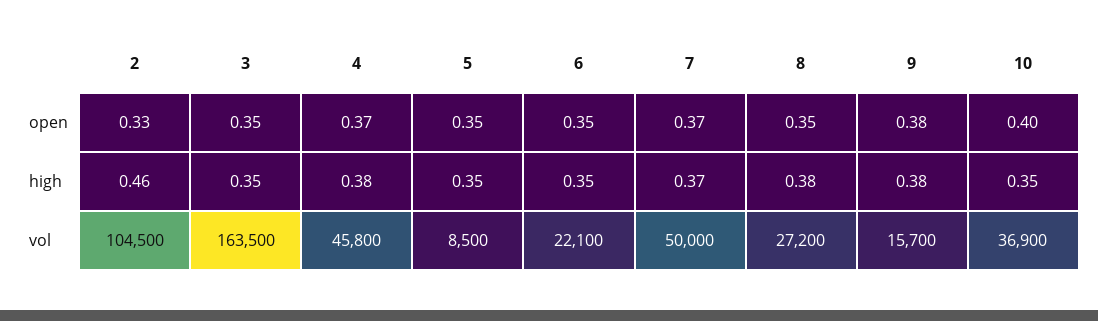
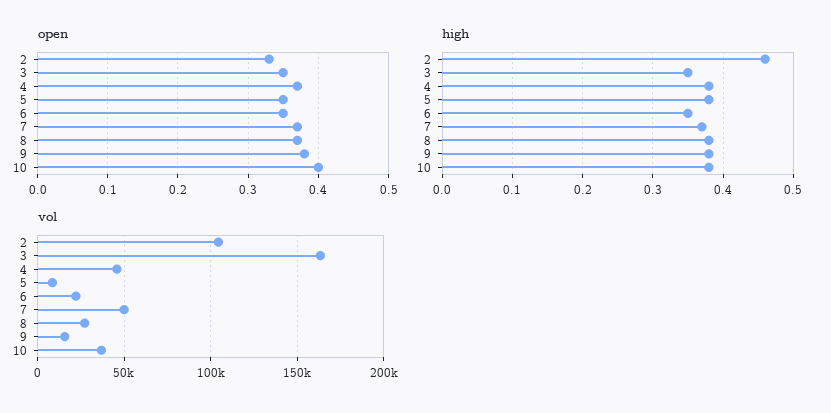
  {
    "open": {
      "2": 0.33,
      "3": 0.35,
      "4": 0.37,
      "5": 0.35,
      "6": 0.35,
      "7": 0.37,
-     "8": 0.35,
+     "8": 0.37,
      "9": 0.38,
      "10": 0.4
    },
    "high": {
      "2": 0.46,
      "3": 0.35,
      "4": 0.38,
-     "5": 0.35,
+     "5": 0.38,
      "6": 0.35,
      "7": 0.37,
      "8": 0.38,
      "9": 0.38,
-     "10": 0.35
+     "10": 0.38
    },
    "vol": {
      "2": 104500,
      "3": 163500,
      "4": 45800,
      "5": 8500,
      "6": 22100,
      "7": 50000,
      "8": 27200,
      "9": 15700,
      "10": 36900
    }
  }

